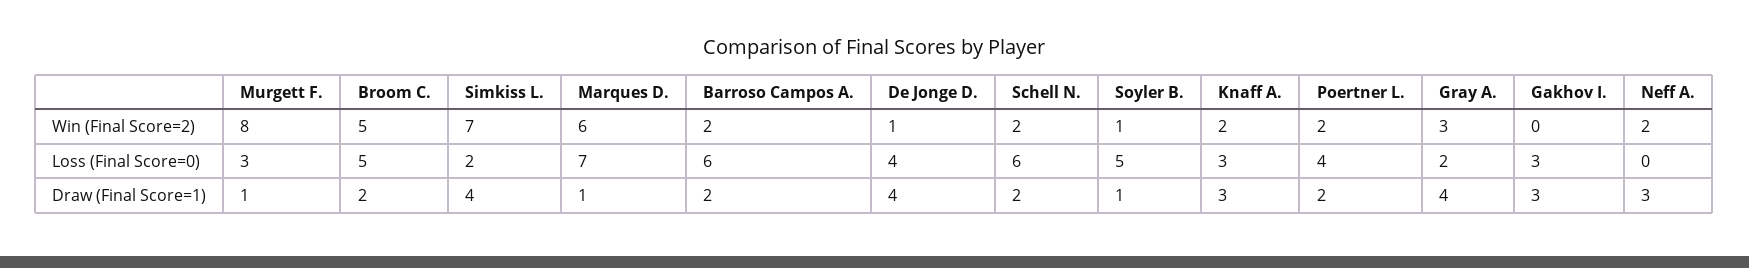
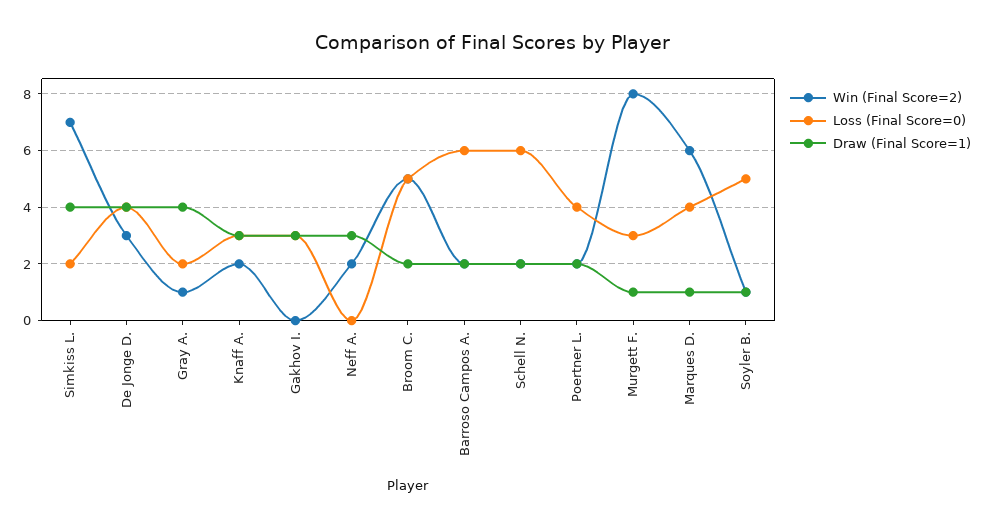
  {
    "Win (Final Score=2)": {
      "Murgett F.": 8,
      "Broom C.": 5,
      "Simkiss L.": 7,
      "Marques D.": 6,
      "Barroso Campos A.": 2,
-     "De Jonge D.": 1,
+     "De Jonge D.": 3,
      "Schell N.": 2,
      "Soyler B.": 1,
      "Knaff A.": 2,
      "Poertner L.": 2,
-     "Gray A.": 3,
+     "Gray A.": 1,
      "Gakhov I.": 0,
      "Neff A.": 2
    },
    "Loss (Final Score=0)": {
      "Murgett F.": 3,
      "Broom C.": 5,
      "Simkiss L.": 2,
-     "Marques D.": 7,
+     "Marques D.": 4,
      "Barroso Campos A.": 6,
      "De Jonge D.": 4,
      "Schell N.": 6,
      "Soyler B.": 5,
      "Knaff A.": 3,
      "Poertner L.": 4,
      "Gray A.": 2,
      "Gakhov I.": 3,
      "Neff A.": 0
    },
    "Draw (Final Score=1)": {
      "Murgett F.": 1,
      "Broom C.": 2,
      "Simkiss L.": 4,
      "Marques D.": 1,
      "Barroso Campos A.": 2,
      "De Jonge D.": 4,
      "Schell N.": 2,
      "Soyler B.": 1,
      "Knaff A.": 3,
      "Poertner L.": 2,
      "Gray A.": 4,
      "Gakhov I.": 3,
      "Neff A.": 3
    }
  }

